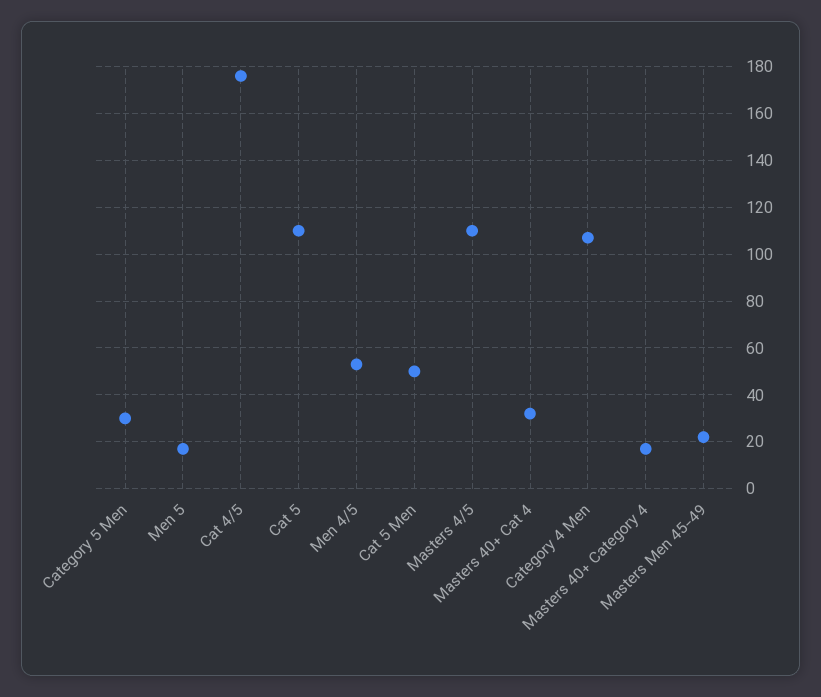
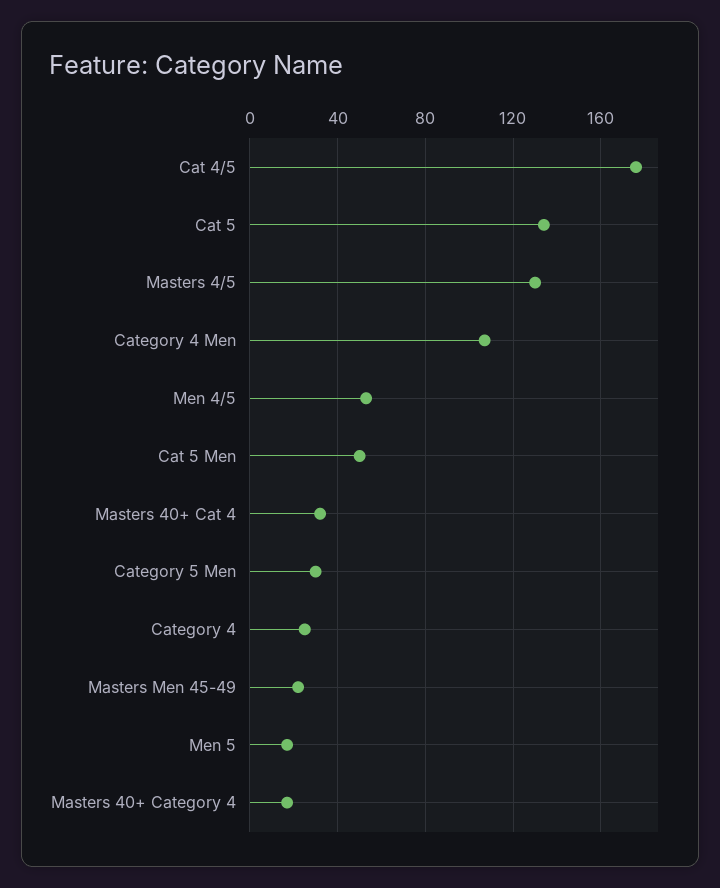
  {
    "Category 5 Men": 30,
    "Men 5": 15,
    "Cat 4/5": 175,
-   "Cat 5": 110,
+   "Cat 5": 135,
    "Men 4/5": 55,
    "Cat 5 Men": 50,
-   "Masters 4/5": 110,
+   "Masters 4/5": 130,
    "Masters 40+ Cat 4": 30,
    "Category 4 Men": 105,
    "Masters 40+ Category 4": 15,
-   "Masters Men 45-49": 20
+   "Masters Men 45-49": 20,
+   "Category 4": 25
  }

